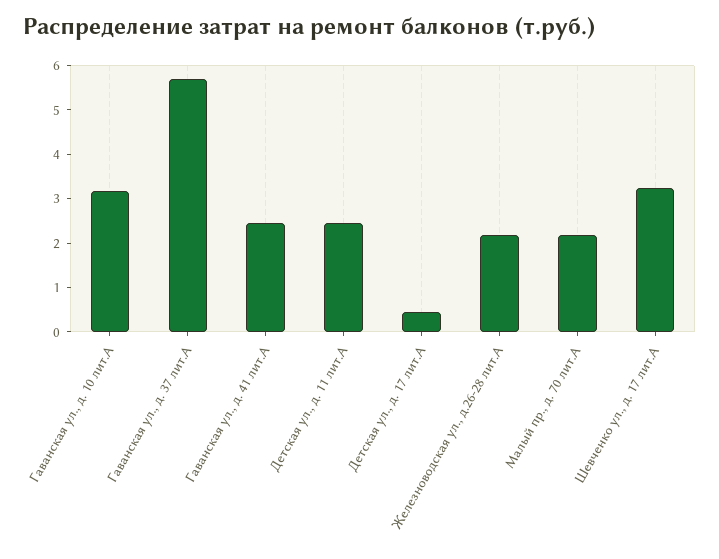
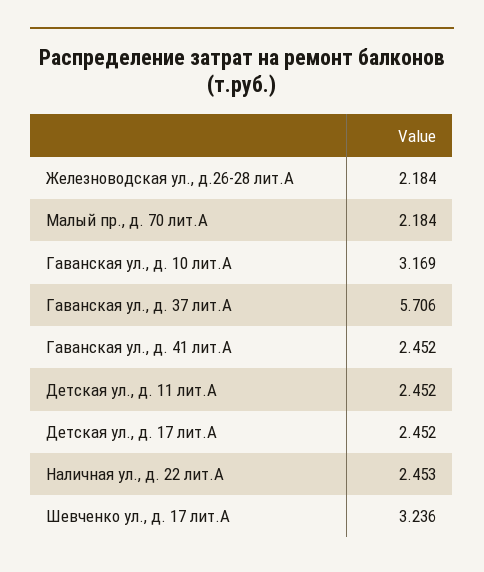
  {
    "Гаванская ул., д. 10 лит.А": 3.169,
    "Гаванская ул., д. 37 лит.А": 5.706,
    "Гаванская ул., д. 41 лит.А": 2.452,
    "Детская ул., д. 11 лит.А": 2.452,
-   "Детская ул., д. 17 лит.А": 0.4,
+   "Детская ул., д. 17 лит.А": 2.452,
    "Железноводская ул., д.26-28 лит.А": 2.184,
    "Малый пр., д. 70 лит.А": 2.184,
-   "Шевченко ул., д. 17 лит.А": 3.236
+   "Шевченко ул., д. 17 лит.А": 3.236,
+   "Наличная ул., д. 22 лит.А": 2.453
  }

